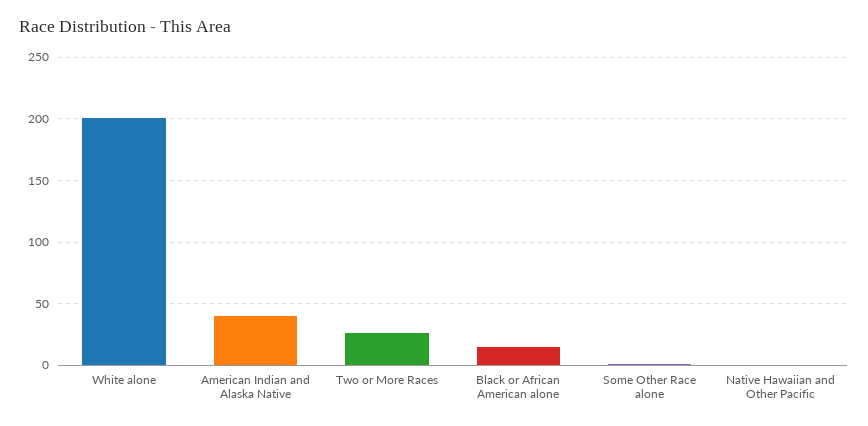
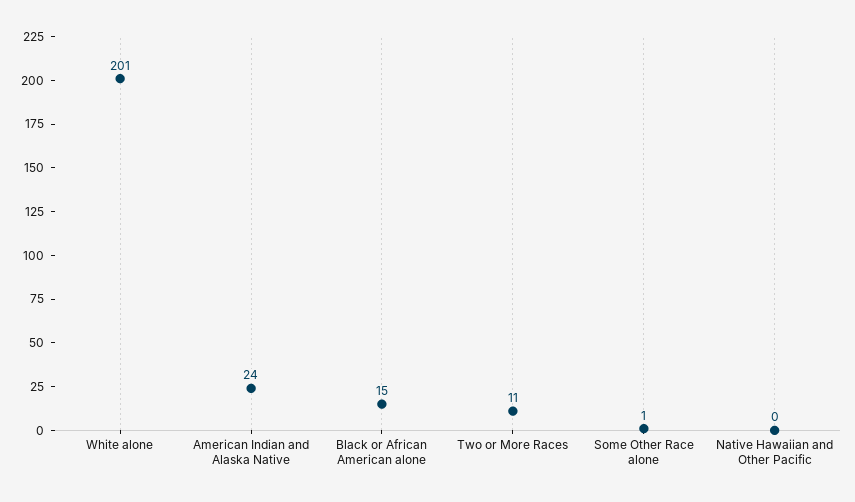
  {
    "White alone": 201,
-   "American Indian and Alaska Native": 40,
+   "American Indian and Alaska Native": 24,
-   "Two or More Races": 25,
+   "Two or More Races": 11,
    "Black or African American alone": 15,
    "Some Other Race alone": 1,
    "Native Hawaiian and Other Pacific": 0
  }

